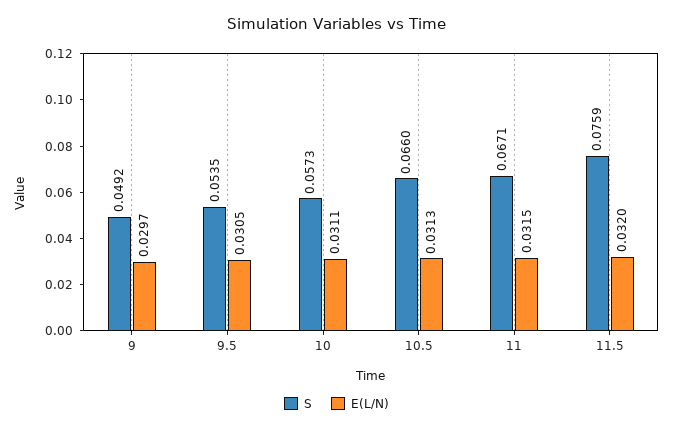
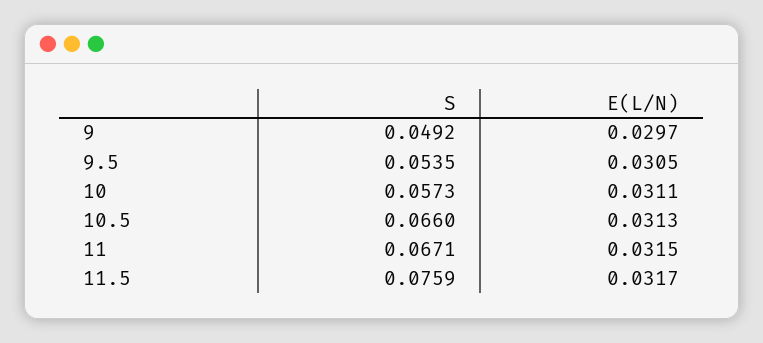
  {
    "S": {
      "9": 0.0492,
      "9.5": 0.0535,
      "10": 0.0573,
      "10.5": 0.066,
      "11": 0.0671,
      "11.5": 0.0759
    },
    "E(L/N)": {
      "9": 0.0297,
      "9.5": 0.0305,
      "10": 0.0311,
      "10.5": 0.0313,
      "11": 0.0315,
-     "11.5": 0.032
+     "11.5": 0.0317
    }
  }

